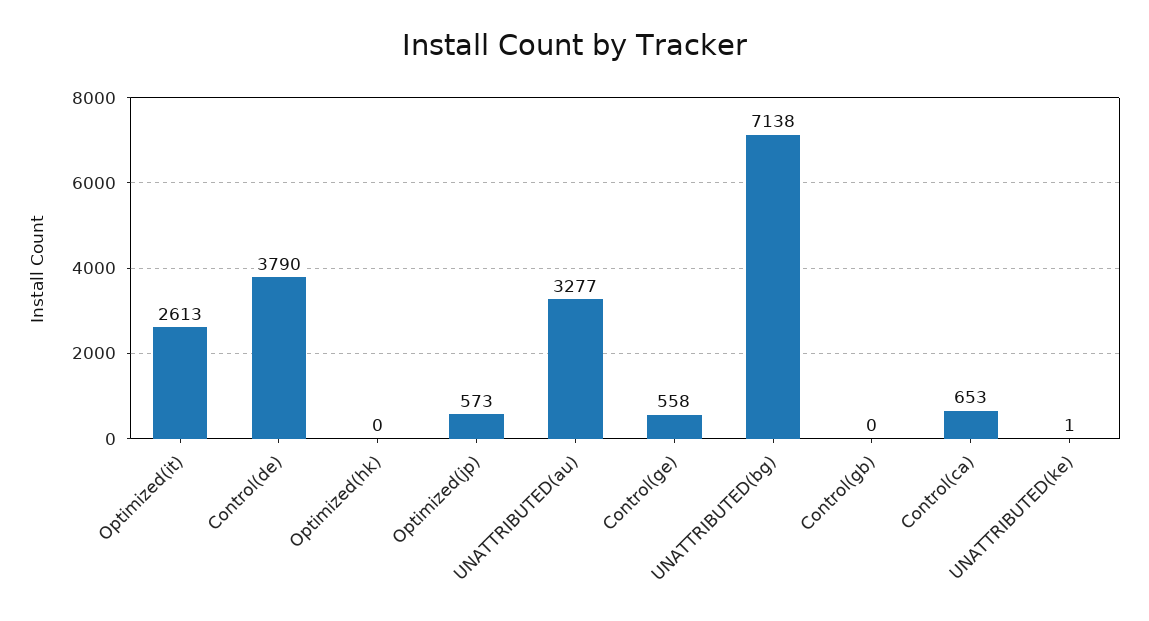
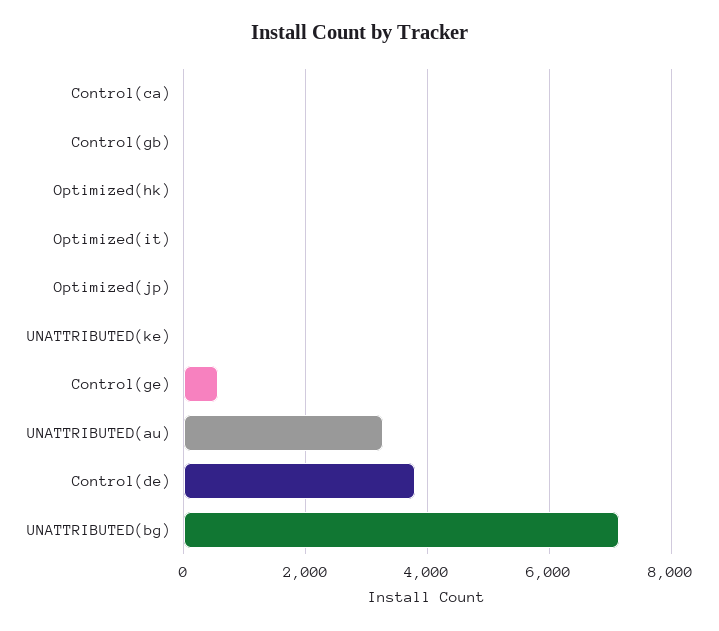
  {
-   "Optimized(it)": 2613,
+   "Optimized(it)": 0,
    "Control(de)": 3790,
    "Optimized(hk)": 0,
-   "Optimized(jp)": 573,
+   "Optimized(jp)": 0,
    "UNATTRIBUTED(au)": 3277,
    "Control(ge)": 558,
    "UNATTRIBUTED(bg)": 7138,
    "Control(gb)": 0,
-   "Control(ca)": 653,
+   "Control(ca)": 0,
    "UNATTRIBUTED(ke)": 1
  }

